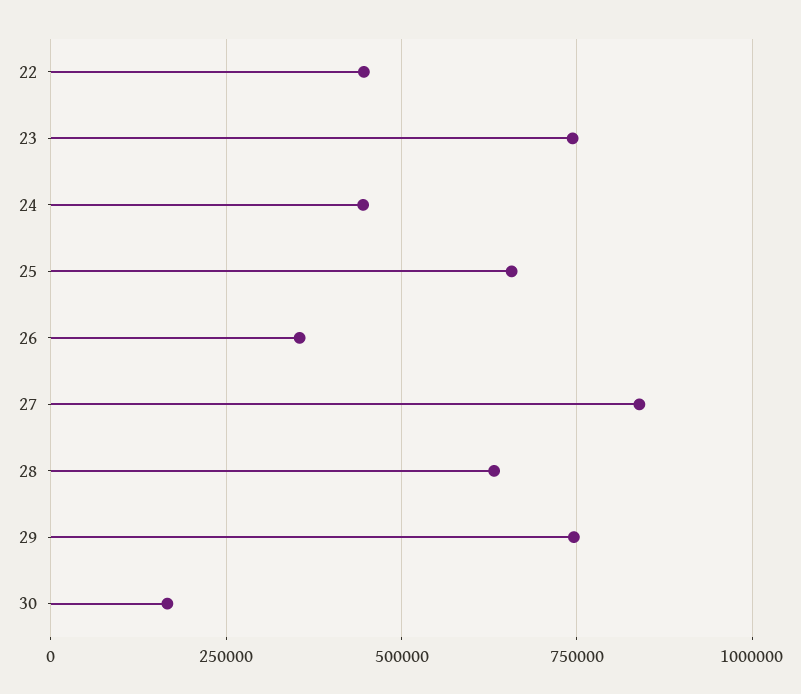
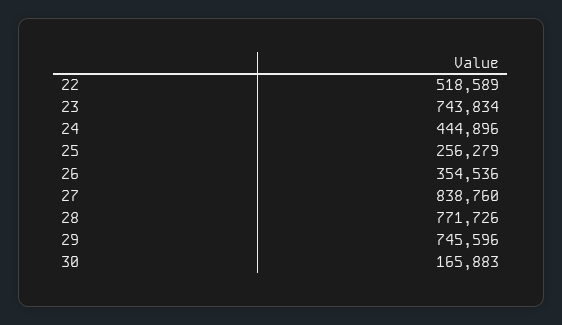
  {
-   "22": 450000,
+   "22": 518589,
    "23": 743834,
    "24": 444896,
-   "25": 650000,
+   "25": 256279,
    "26": 354536,
    "27": 838760,
-   "28": 625000,
+   "28": 771726,
    "29": 745596,
    "30": 165883
  }

